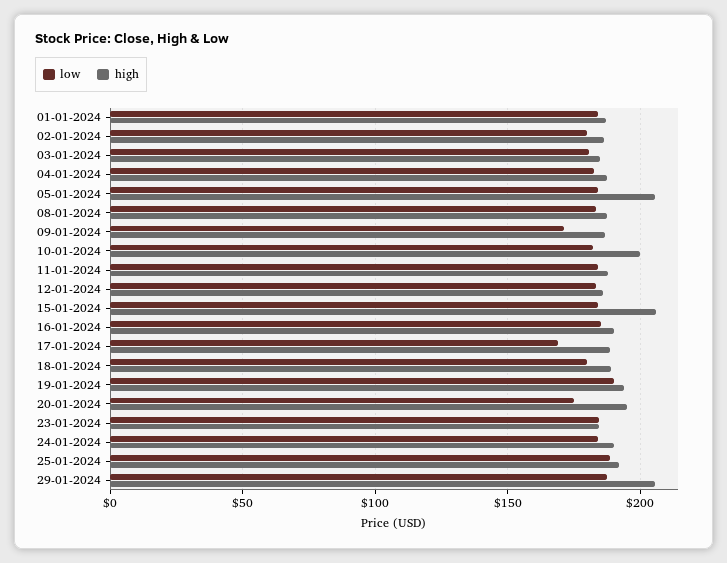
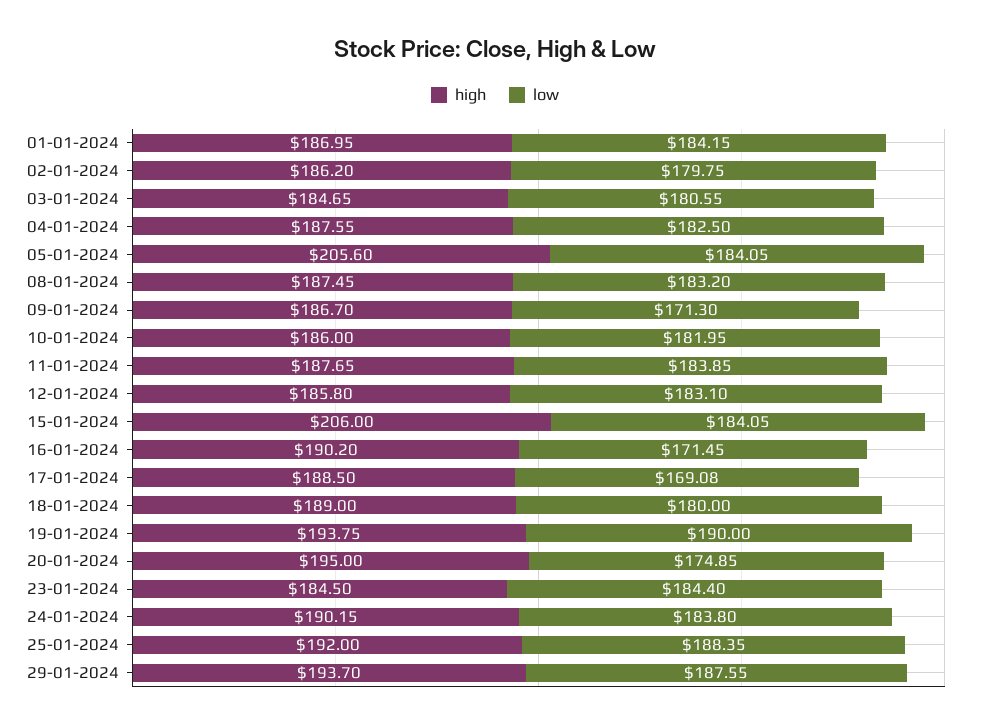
  {
    "low": {
      "01-01-2024": 184.15,
      "02-01-2024": 179.75,
      "03-01-2024": 180.55,
      "04-01-2024": 182.5,
      "05-01-2024": 184.05,
      "08-01-2024": 183.2,
      "09-01-2024": 171.3,
      "10-01-2024": 181.95,
      "11-01-2024": 183.85,
      "12-01-2024": 183.1,
      "15-01-2024": 184.05,
-     "16-01-2024": 185,
+     "16-01-2024": 171.45,
      "17-01-2024": 169.08,
      "18-01-2024": 180,
      "19-01-2024": 190,
      "20-01-2024": 174.85,
      "23-01-2024": 184.4,
      "24-01-2024": 183.8,
      "25-01-2024": 188.35,
      "29-01-2024": 187.55
    },
    "high": {
      "01-01-2024": 186.95,
      "02-01-2024": 186.2,
      "03-01-2024": 184.65,
      "04-01-2024": 187.55,
      "05-01-2024": 205.6,
      "08-01-2024": 187.45,
      "09-01-2024": 186.7,
-     "10-01-2024": 200,
+     "10-01-2024": 186,
      "11-01-2024": 187.65,
      "12-01-2024": 185.8,
      "15-01-2024": 206,
      "16-01-2024": 190.2,
      "17-01-2024": 188.5,
      "18-01-2024": 189,
      "19-01-2024": 193.75,
      "20-01-2024": 195,
      "23-01-2024": 184.5,
      "24-01-2024": 190.15,
      "25-01-2024": 192,
-     "29-01-2024": 205
+     "29-01-2024": 193.7
    }
  }

